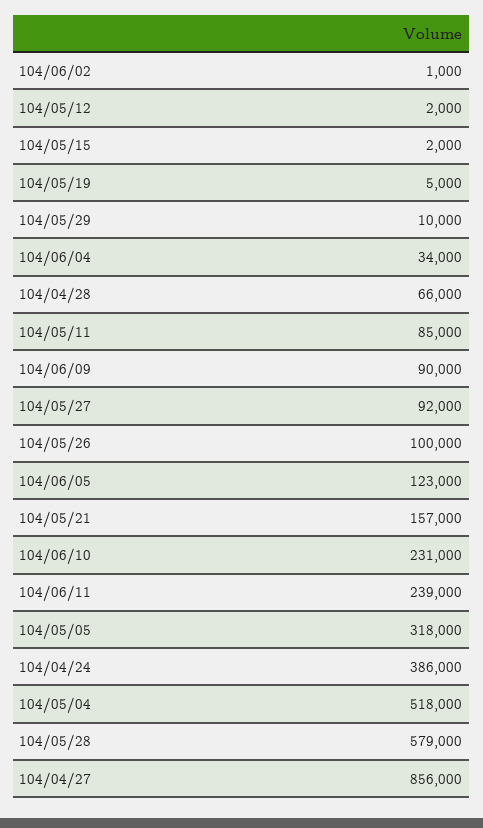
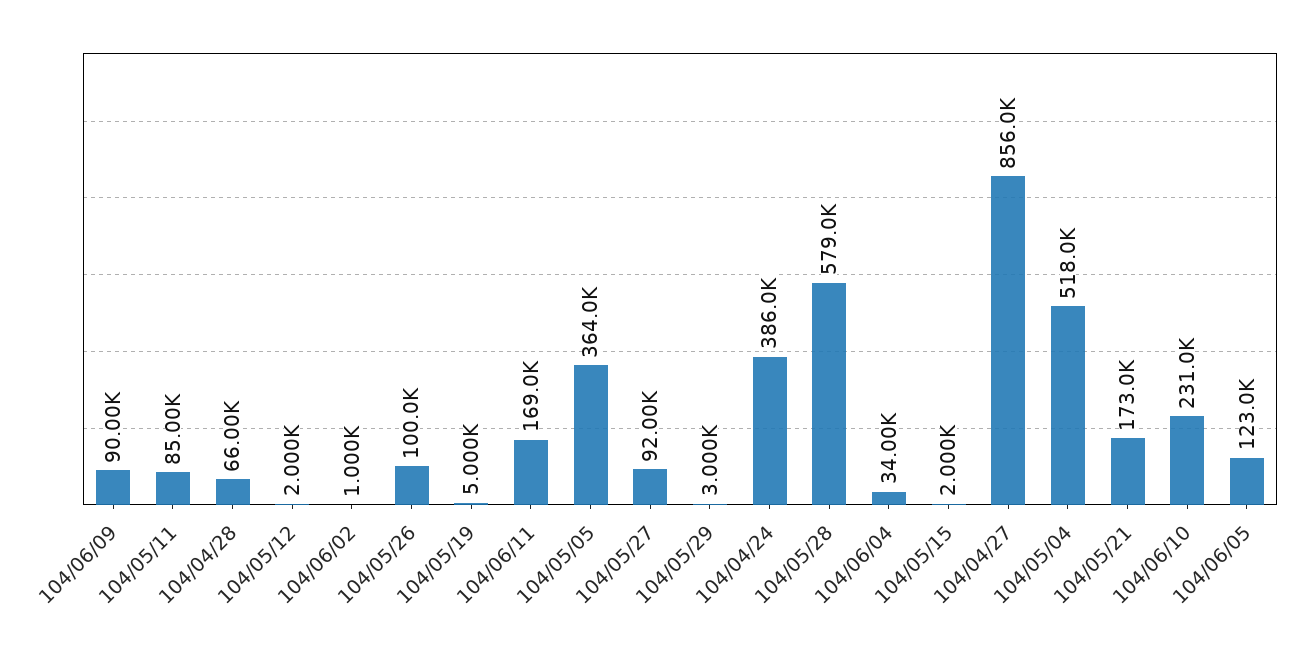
  {
    "104/06/02": 1000,
    "104/05/12": 2000,
    "104/05/15": 2000,
    "104/05/19": 5000,
-   "104/05/29": 10000,
+   "104/05/29": 3000,
    "104/06/04": 34000,
    "104/04/28": 66000,
    "104/05/11": 85000,
    "104/06/09": 90000,
    "104/05/27": 92000,
    "104/05/26": 100000,
    "104/06/05": 123000,
-   "104/05/21": 157000,
+   "104/05/21": 173000,
    "104/06/10": 231000,
-   "104/06/11": 239000,
+   "104/06/11": 169000,
-   "104/05/05": 318000,
+   "104/05/05": 364000,
    "104/04/24": 386000,
    "104/05/04": 518000,
    "104/05/28": 579000,
    "104/04/27": 856000
  }

